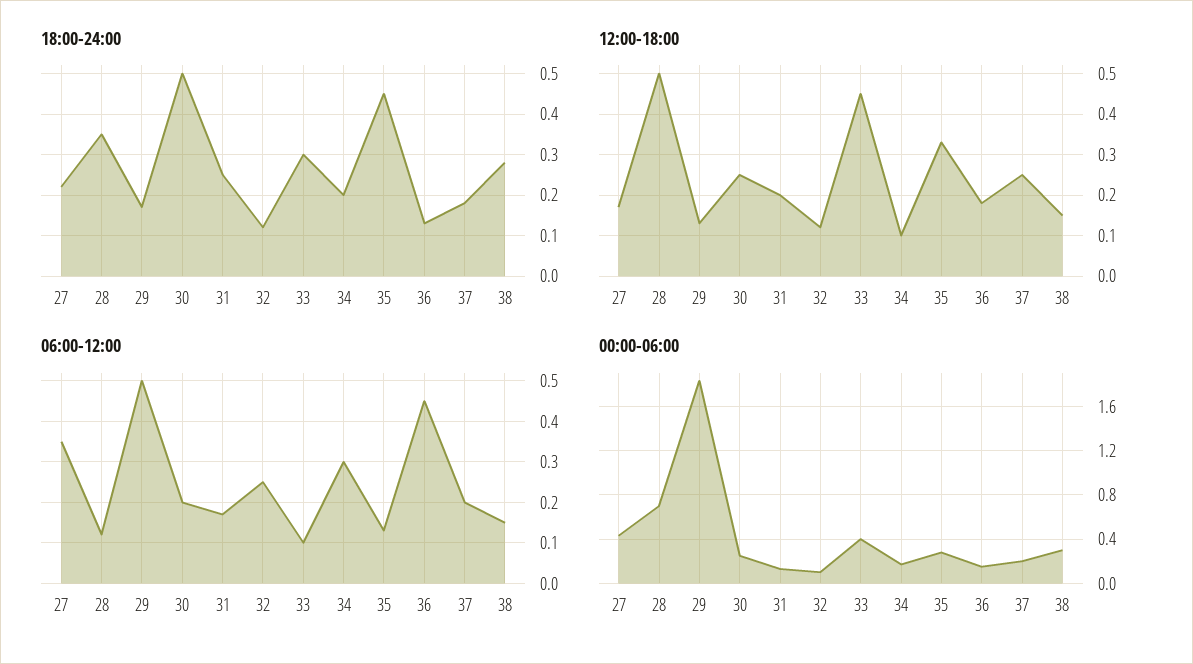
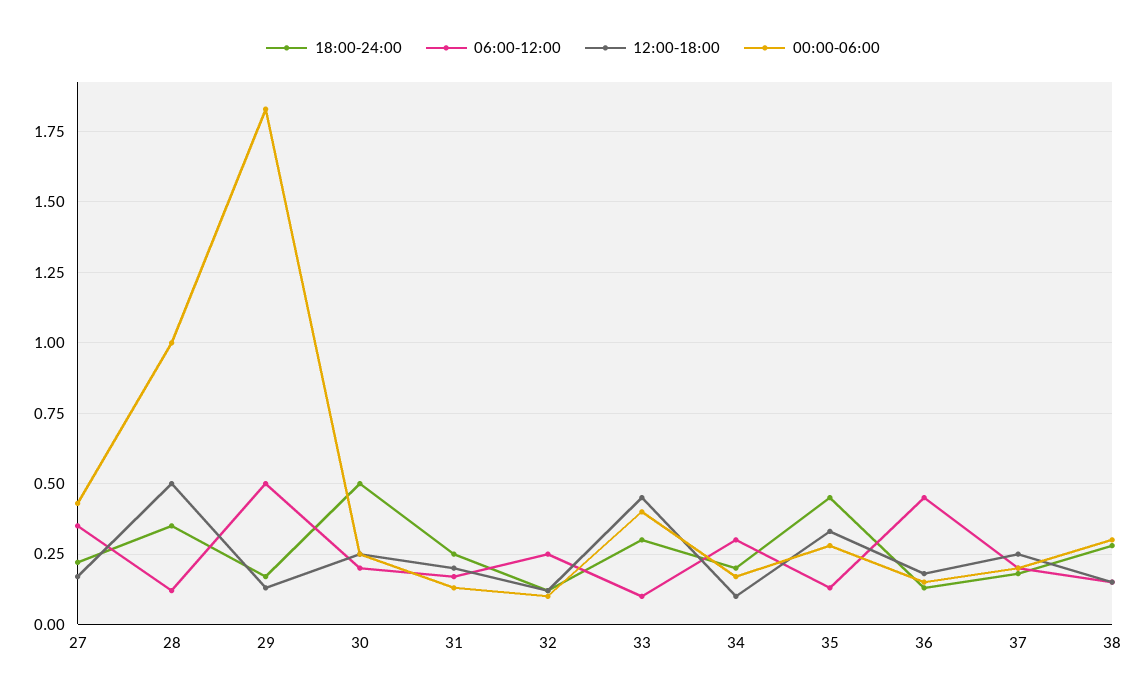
  {
    "18:00-24:00": {
      "27": 0.2,
      "28": 0.35,
      "29": 0.15,
      "30": 0.5,
      "31": 0.25,
      "32": 0.1,
      "33": 0.3,
      "34": 0.2,
      "35": 0.45,
      "36": 0.15,
      "37": 0.2,
      "38": 0.3
    },
    "12:00-18:00": {
      "27": 0.15,
      "28": 0.5,
      "29": 0.15,
      "30": 0.25,
      "31": 0.2,
      "32": 0.1,
      "33": 0.45,
      "34": 0.1,
      "35": 0.35,
      "36": 0.2,
      "37": 0.25,
      "38": 0.15
    },
    "06:00-12:00": {
      "27": 0.35,
      "28": 0.1,
      "29": 0.5,
      "30": 0.2,
      "31": 0.15,
      "32": 0.25,
      "33": 0.1,
      "34": 0.3,
      "35": 0.15,
      "36": 0.45,
      "37": 0.2,
      "38": 0.15
    },
    "00:00-06:00": {
      "27": 0.45,
-     "28": 0.7,
+     "28": 1,
      "29": 1.85,
      "30": 0.25,
      "31": 0.15,
      "32": 0.1,
      "33": 0.4,
      "34": 0.15,
      "35": 0.3,
      "36": 0.15,
      "37": 0.2,
      "38": 0.3
    }
  }

